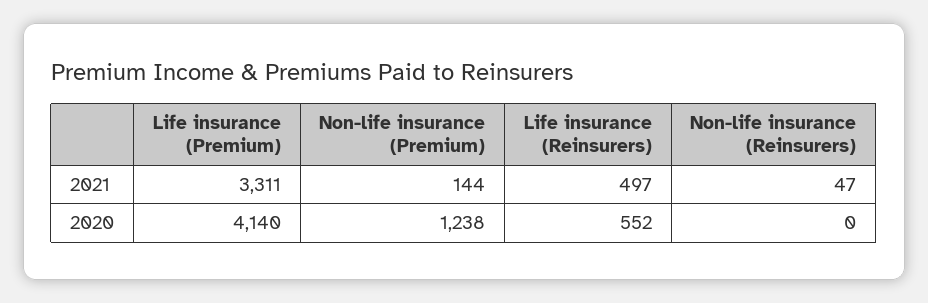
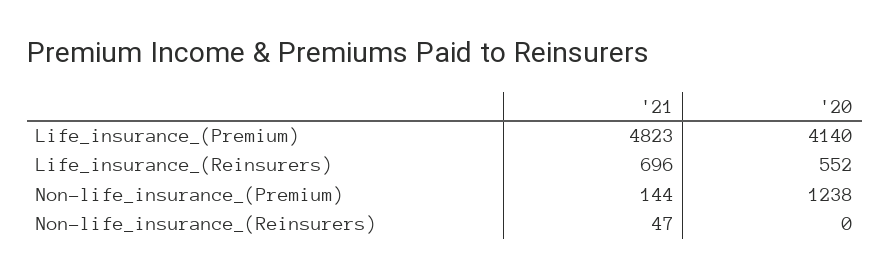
  {
    "Life insurance (Premium)": {
-     "2021": 3311,
+     "2021": 4823,
      "2020": 4140
    },
    "Non-life insurance (Premium)": {
      "2021": 144,
      "2020": 1238
    },
    "Life insurance (Reinsurers)": {
-     "2021": 497,
+     "2021": 696,
      "2020": 552
    },
    "Non-life insurance (Reinsurers)": {
      "2021": 47,
      "2020": 0
    }
  }

